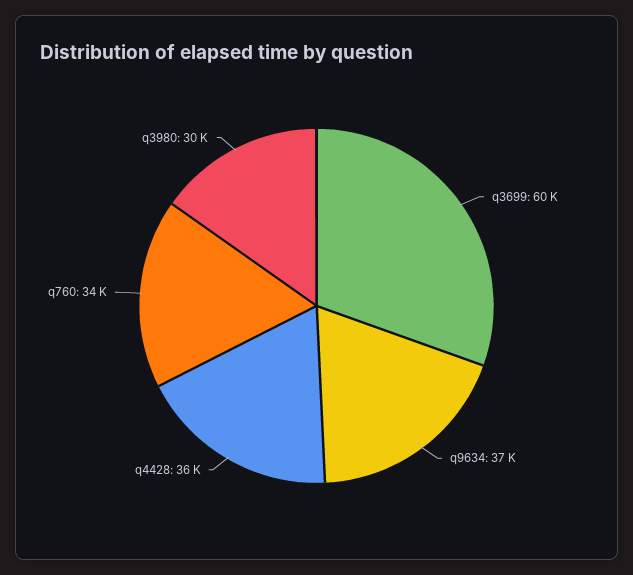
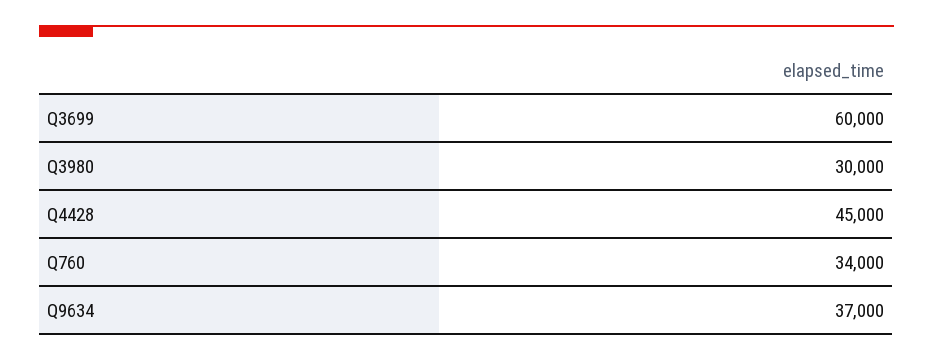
  {
    "q3699": 60000,
    "q9634": 37000,
-   "q4428": 36000,
+   "q4428": 45000,
    "q760": 34000,
    "q3980": 30000
  }

